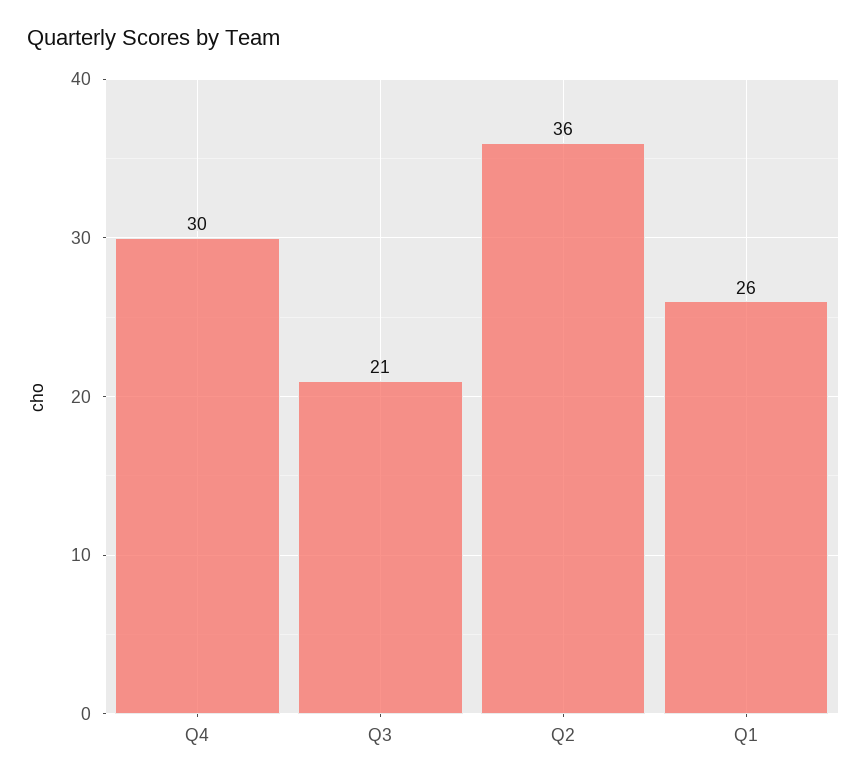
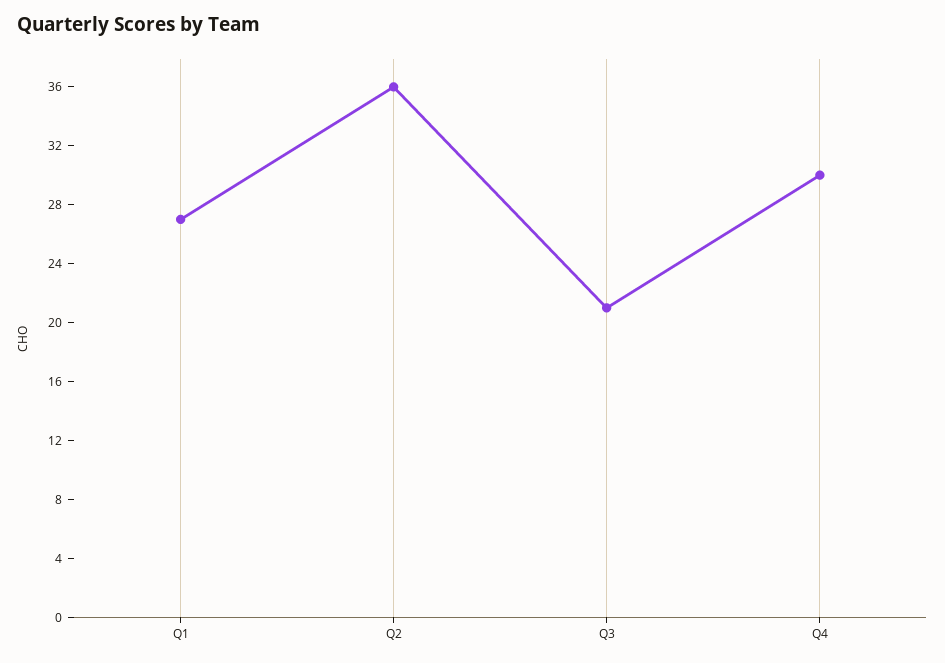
  {
    "Q4": 30,
    "Q3": 21,
    "Q2": 36,
-   "Q1": 26
+   "Q1": 27
  }

